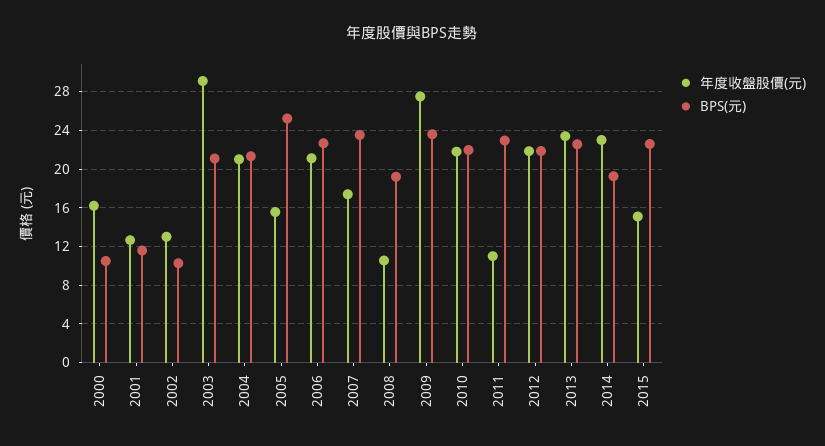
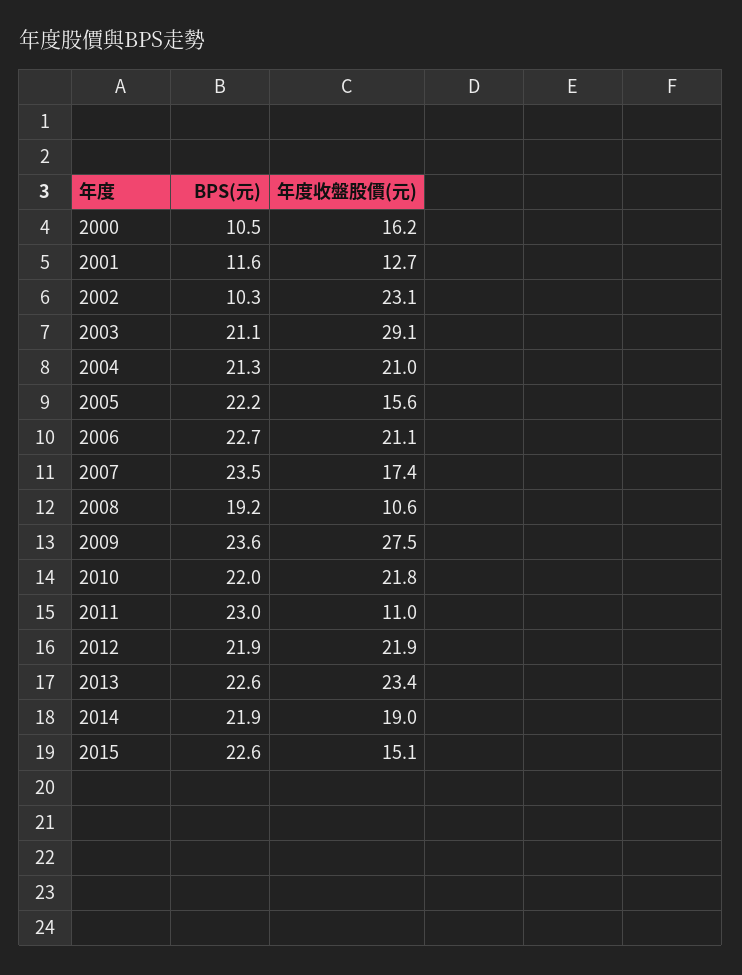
  {
    "年度收盤股價(元)": {
      "2000": 16.2,
      "2001": 12.7,
-     "2002": 13,
+     "2002": 23.1,
      "2003": 29.1,
      "2004": 21,
      "2005": 15.6,
      "2006": 21.1,
      "2007": 17.4,
      "2008": 10.6,
      "2009": 27.5,
      "2010": 21.8,
      "2011": 11,
      "2012": 21.9,
      "2013": 23.4,
-     "2014": 23,
+     "2014": 19,
      "2015": 15.1
    },
    "BPS(元)": {
      "2000": 10.5,
      "2001": 11.6,
      "2002": 10.3,
      "2003": 21.1,
      "2004": 21.3,
-     "2005": 25,
+     "2005": 22.2,
      "2006": 22.7,
      "2007": 23.5,
      "2008": 19.2,
      "2009": 23.6,
      "2010": 22,
      "2011": 23,
      "2012": 21.9,
      "2013": 22.6,
-     "2014": 19,
+     "2014": 21.9,
      "2015": 22.6
    }
  }

